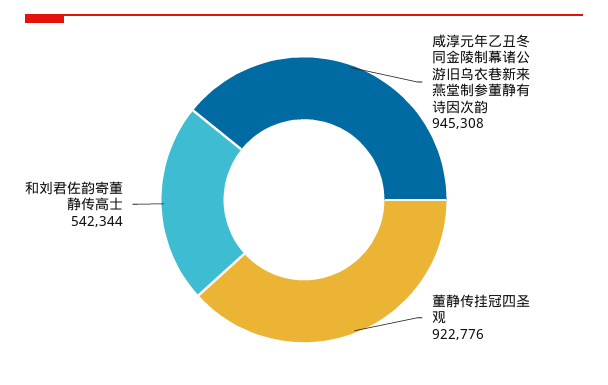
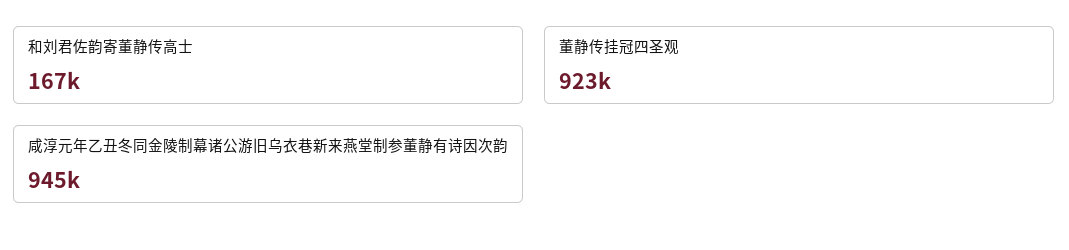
  {
    "咸淳元年乙丑冬同金陵制幕诸公游旧乌衣巷新来燕堂制参董静有诗因次韵": 945308,
    "董静传挂冠四圣观": 922776,
-   "和刘君佐韵寄董静传高士": 542344
+   "和刘君佐韵寄董静传高士": 167000
  }

